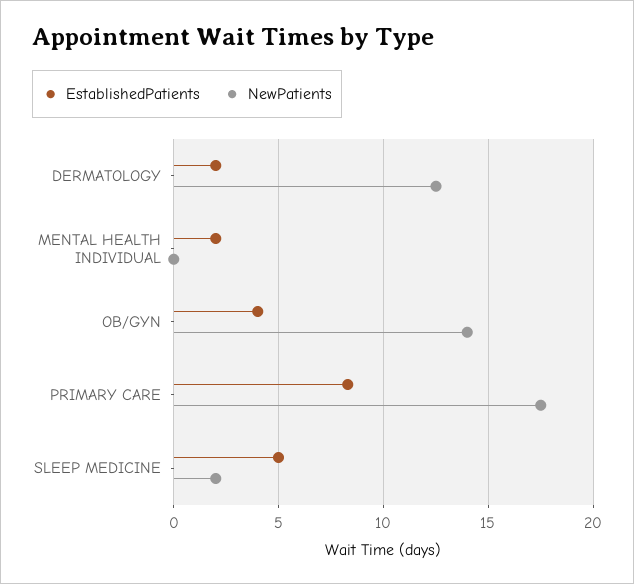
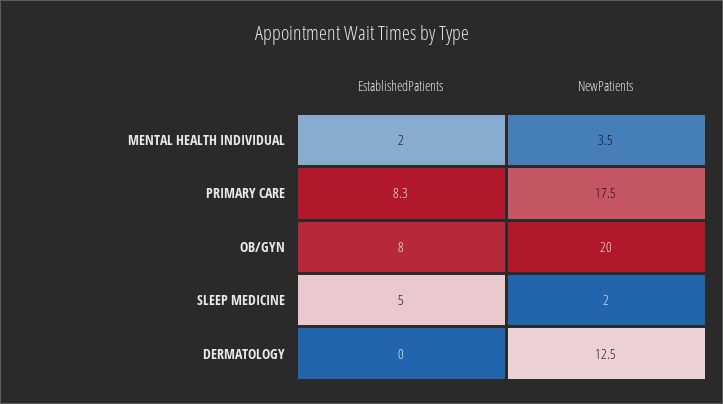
  {
    "EstablishedPatients": {
-     "DERMATOLOGY": 2,
+     "DERMATOLOGY": 0,
      "MENTAL HEALTH INDIVIDUAL": 2,
-     "OB/GYN": 4,
+     "OB/GYN": 8,
      "PRIMARY CARE": 8.3,
      "SLEEP MEDICINE": 5
    },
    "NewPatients": {
      "DERMATOLOGY": 12.5,
-     "MENTAL HEALTH INDIVIDUAL": 0,
+     "MENTAL HEALTH INDIVIDUAL": 3.5,
-     "OB/GYN": 14,
+     "OB/GYN": 20,
      "PRIMARY CARE": 17.5,
      "SLEEP MEDICINE": 2
    }
  }

